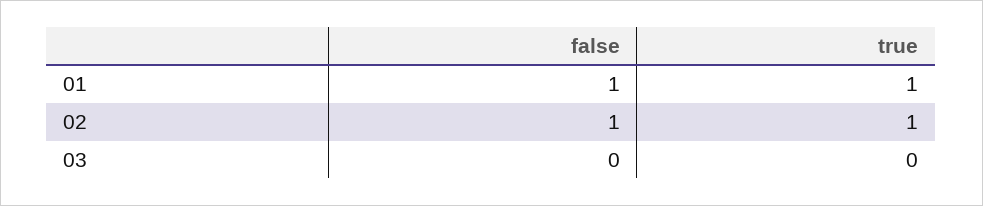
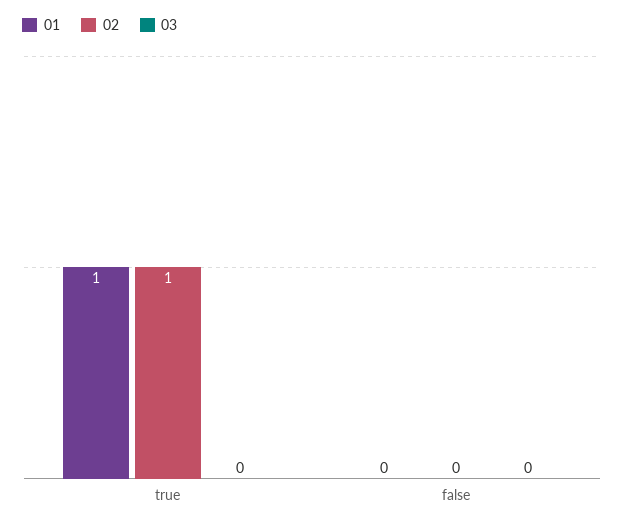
  {
    "01": {
-     "false": 1,
+     "false": 0,
      "true": 1
    },
    "02": {
-     "false": 1,
+     "false": 0,
      "true": 1
    },
    "03": {
      "false": 0,
      "true": 0
    }
  }

